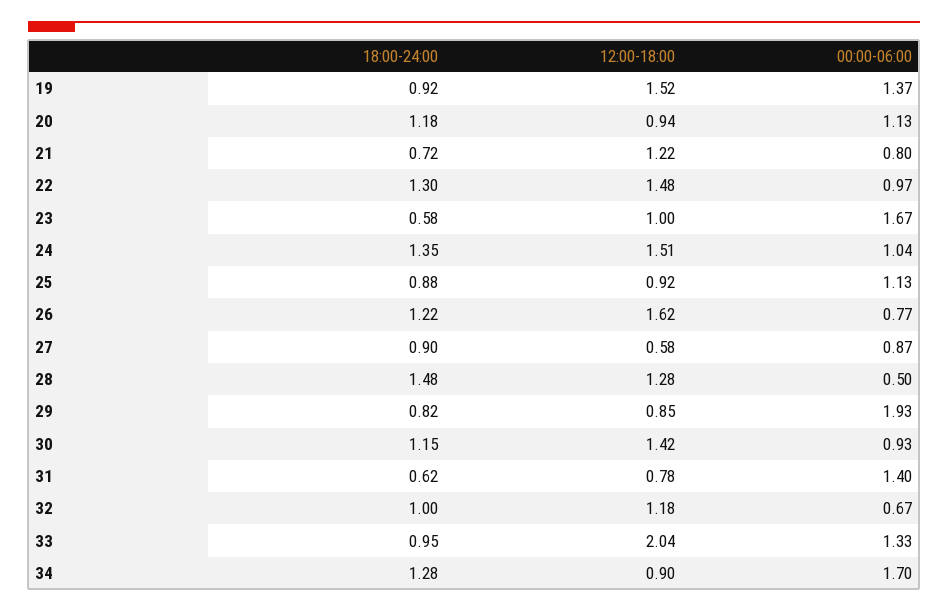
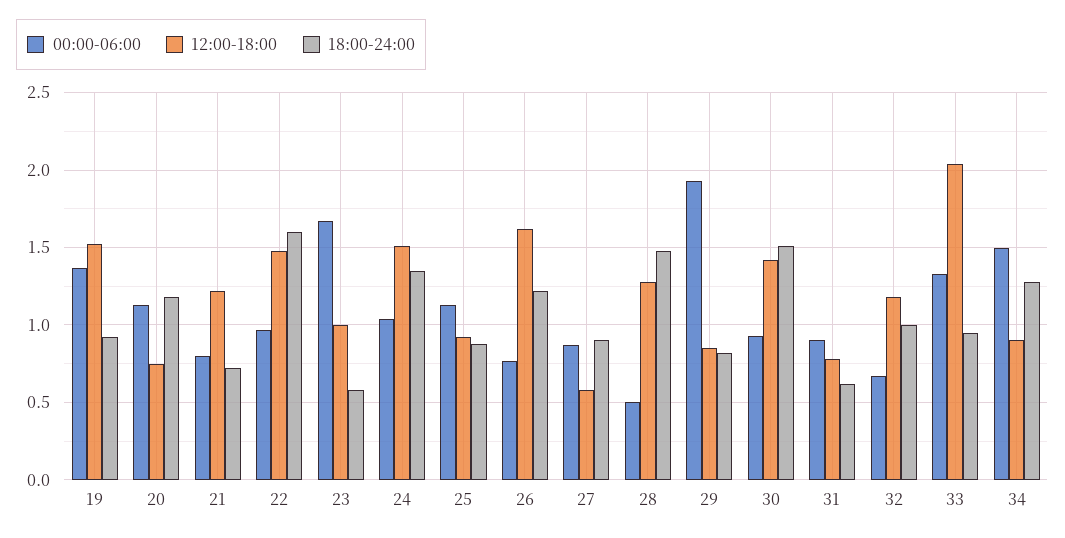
  {
    "18:00-24:00": {
      "19": 0.92,
      "20": 1.18,
      "21": 0.72,
-     "22": 1.3,
+     "22": 1.6,
      "23": 0.58,
      "24": 1.35,
      "25": 0.88,
      "26": 1.22,
      "27": 0.9,
      "28": 1.48,
      "29": 0.82,
-     "30": 1.15,
+     "30": 1.5,
      "31": 0.62,
      "32": 1,
      "33": 0.95,
      "34": 1.28
    },
    "12:00-18:00": {
      "19": 1.52,
-     "20": 0.94,
+     "20": 0.75,
      "21": 1.22,
      "22": 1.48,
      "23": 1,
      "24": 1.51,
      "25": 0.92,
      "26": 1.62,
      "27": 0.58,
      "28": 1.28,
      "29": 0.85,
      "30": 1.42,
      "31": 0.78,
      "32": 1.18,
      "33": 2.04,
      "34": 0.9
    },
    "00:00-06:00": {
      "19": 1.37,
      "20": 1.13,
      "21": 0.8,
      "22": 0.97,
      "23": 1.67,
      "24": 1.04,
      "25": 1.13,
      "26": 0.77,
      "27": 0.87,
      "28": 0.5,
      "29": 1.93,
      "30": 0.93,
-     "31": 1.4,
+     "31": 0.9,
      "32": 0.67,
      "33": 1.33,
-     "34": 1.7
+     "34": 1.5
    }
  }

